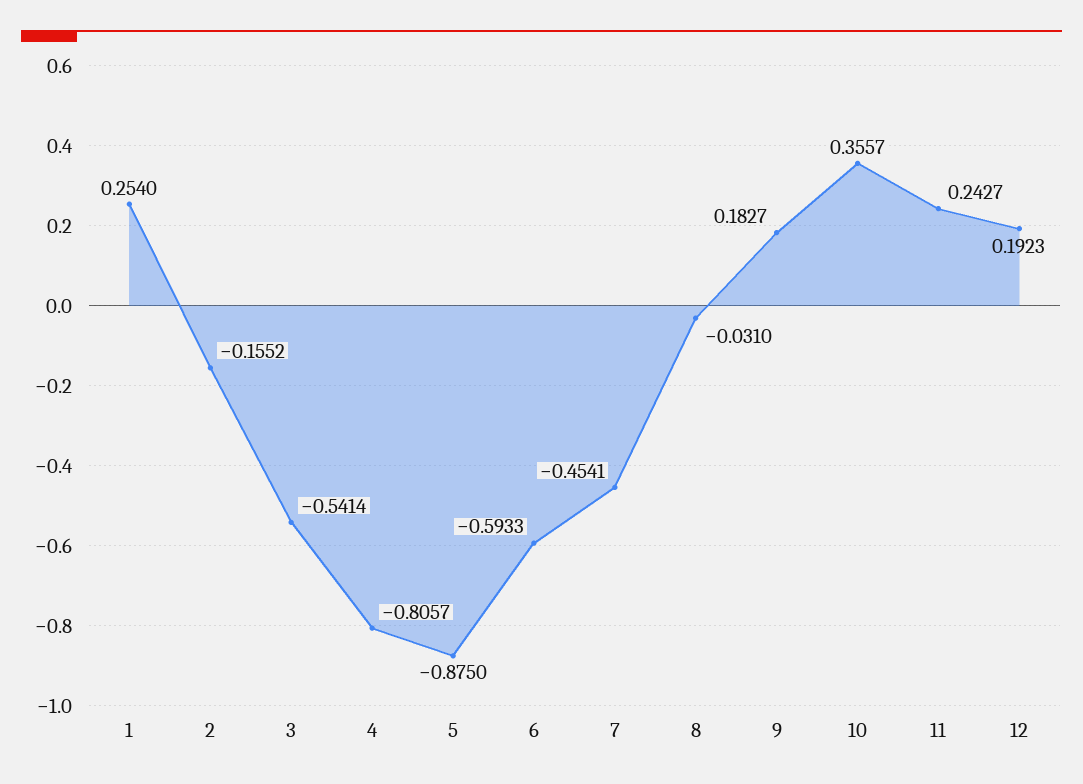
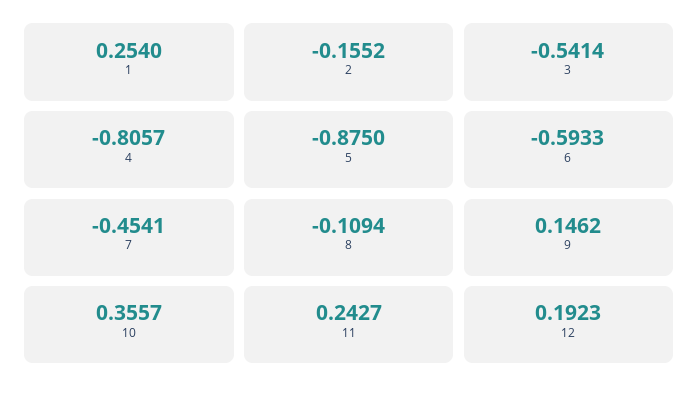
  {
    "1": 0.254,
    "2": -0.1552,
    "3": -0.5414,
    "4": -0.8057,
    "5": -0.875,
    "6": -0.5933,
    "7": -0.4541,
-   "8": -0.031,
+   "8": -0.1094,
-   "9": 0.1827,
+   "9": 0.1462,
    "10": 0.3557,
    "11": 0.2427,
    "12": 0.1923
  }

